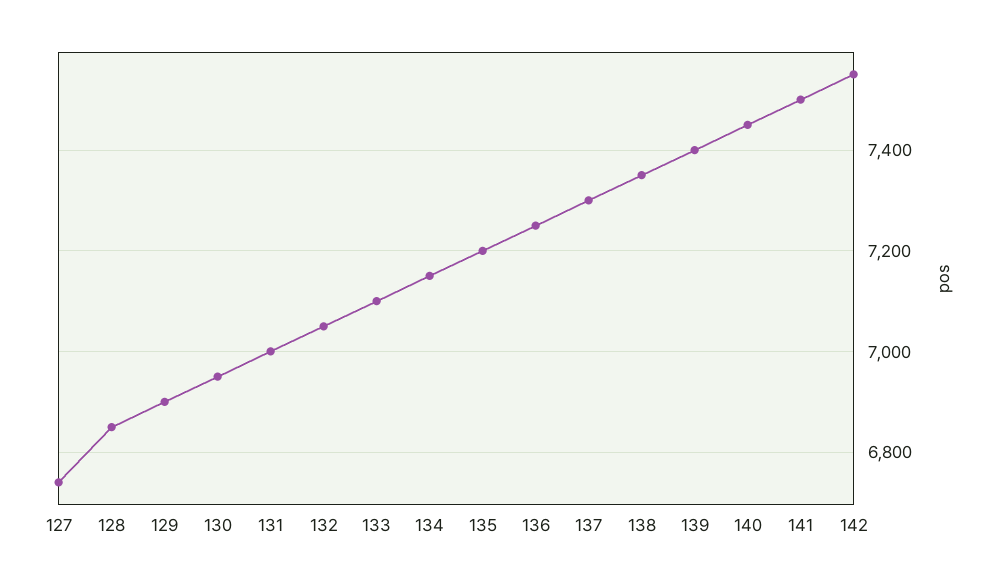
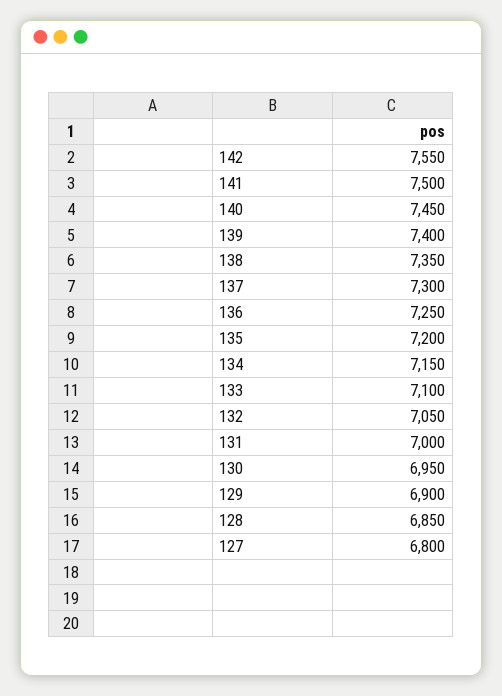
  {
-   "127": 6740,
+   "127": 6800,
    "128": 6850,
    "129": 6900,
    "130": 6950,
    "131": 7000,
    "132": 7050,
    "133": 7100,
    "134": 7150,
    "135": 7200,
    "136": 7250,
    "137": 7300,
    "138": 7350,
    "139": 7400,
    "140": 7450,
    "141": 7500,
    "142": 7550
  }

